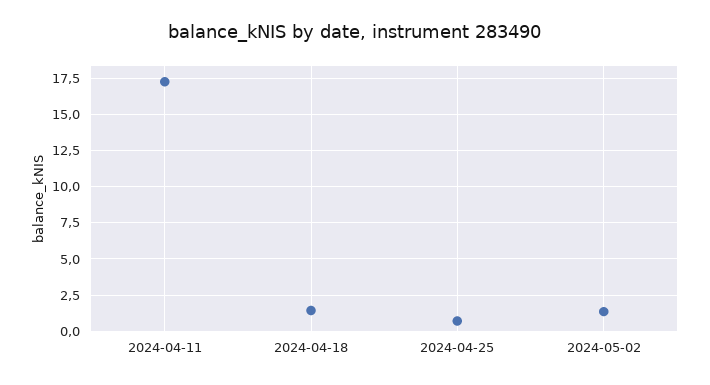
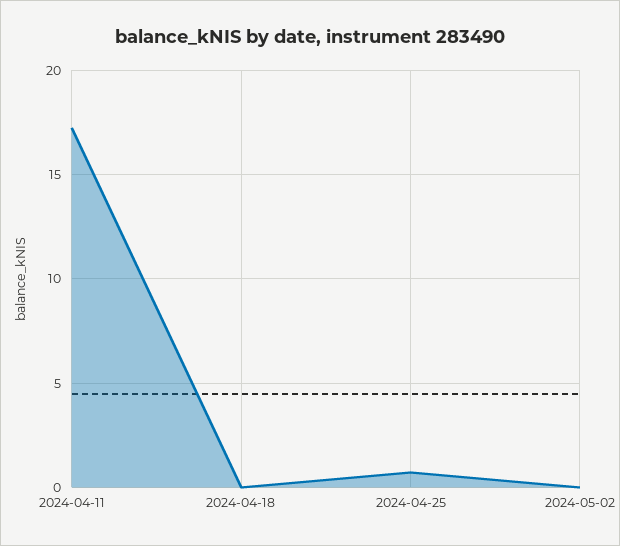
  {
    "2024-04-11": 17,
-   "2024-04-18": 1.5,
+   "2024-04-18": 0,
    "2024-04-25": 0.5,
-   "2024-05-02": 1.5
+   "2024-05-02": 0
  }

